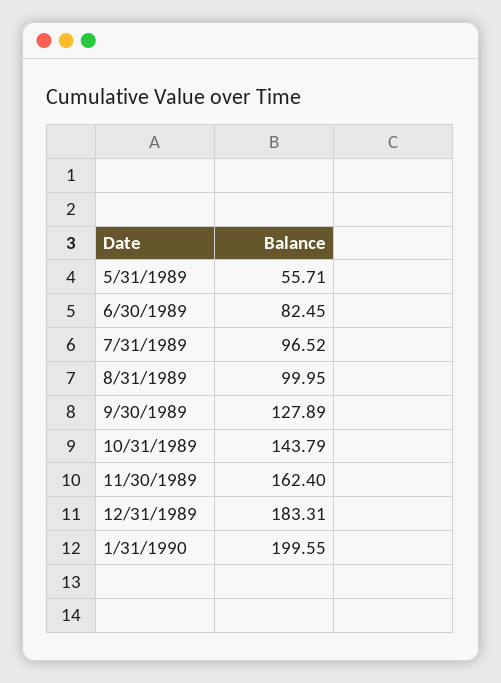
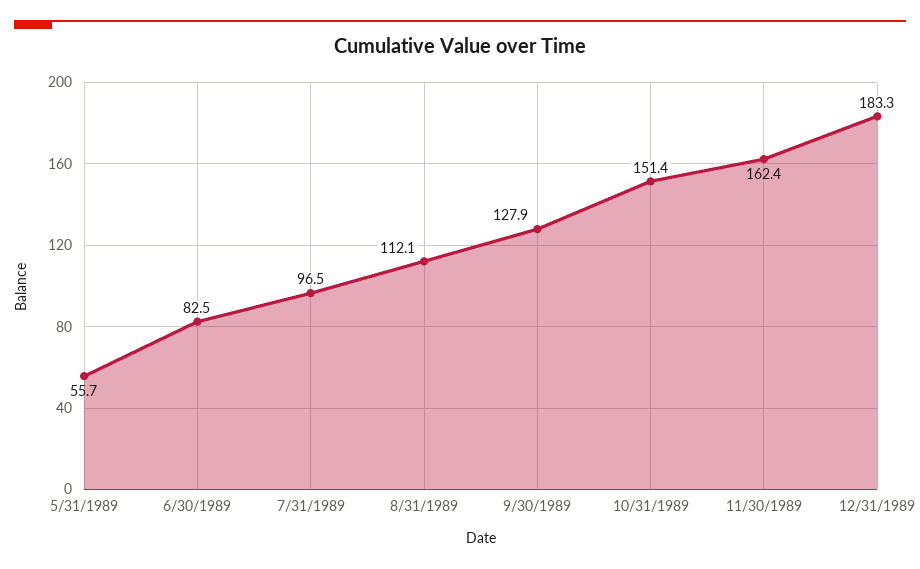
  {
    "5/31/1989": 55.71,
    "6/30/1989": 82.45,
    "7/31/1989": 96.52,
-   "8/31/1989": 99.95,
+   "8/31/1989": 112.1,
    "9/30/1989": 127.89,
-   "10/31/1989": 143.79,
+   "10/31/1989": 151.4,
    "11/30/1989": 162.4,
-   "12/31/1989": 183.31,
+   "12/31/1989": 183.31
-   "1/31/1990": 199.55
  }

